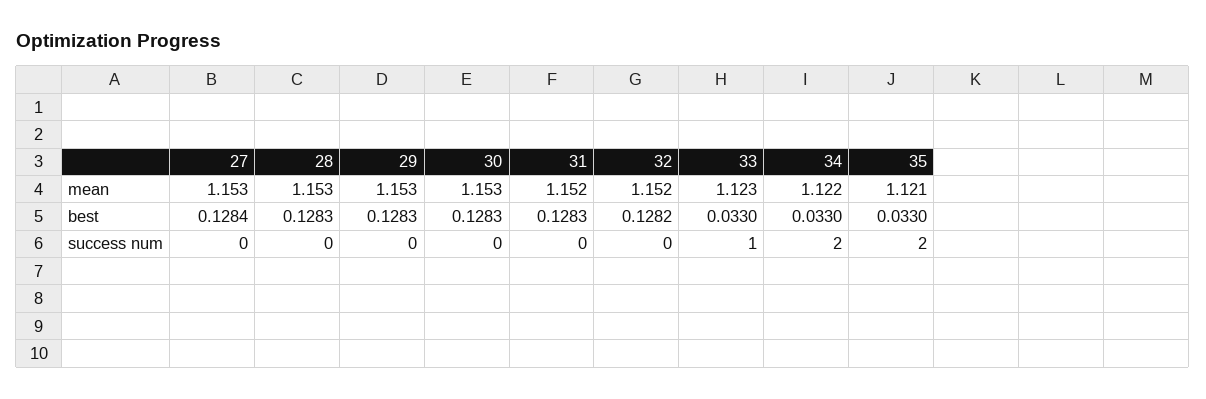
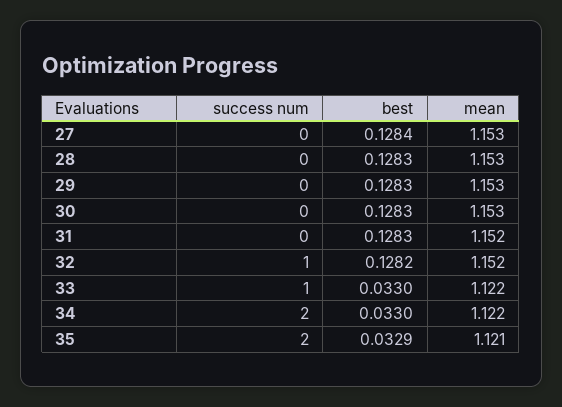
  {
    "27": {
      "mean": 1.153,
      "best": 0.1284,
      "success num": 0
    },
    "28": {
      "mean": 1.153,
      "best": 0.1283,
      "success num": 0
    },
    "29": {
      "mean": 1.153,
      "best": 0.1283,
      "success num": 0
    },
    "30": {
      "mean": 1.153,
      "best": 0.1283,
      "success num": 0
    },
    "31": {
      "mean": 1.152,
      "best": 0.1283,
      "success num": 0
    },
    "32": {
      "mean": 1.152,
      "best": 0.1282,
-     "success num": 0
+     "success num": 1
    },
    "33": {
-     "mean": 1.123,
+     "mean": 1.122,
      "best": 0.033,
      "success num": 1
    },
    "34": {
      "mean": 1.122,
      "best": 0.033,
      "success num": 2
    },
    "35": {
      "mean": 1.121,
-     "best": 0.033,
+     "best": 0.0329,
      "success num": 2
    }
  }

